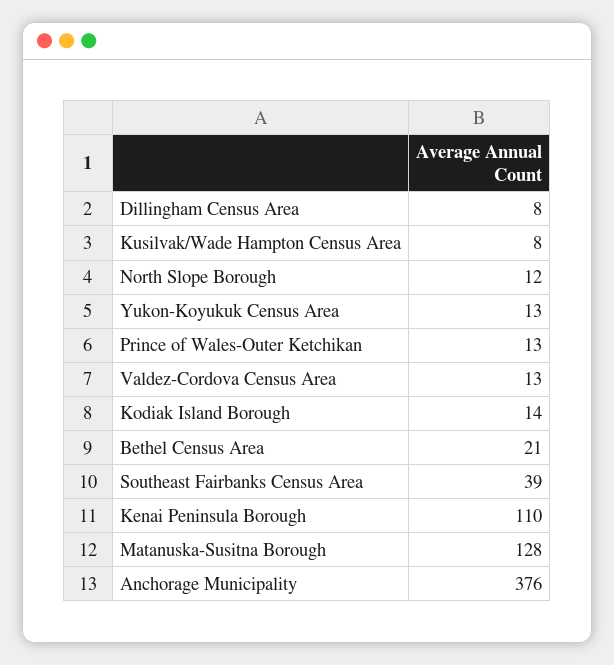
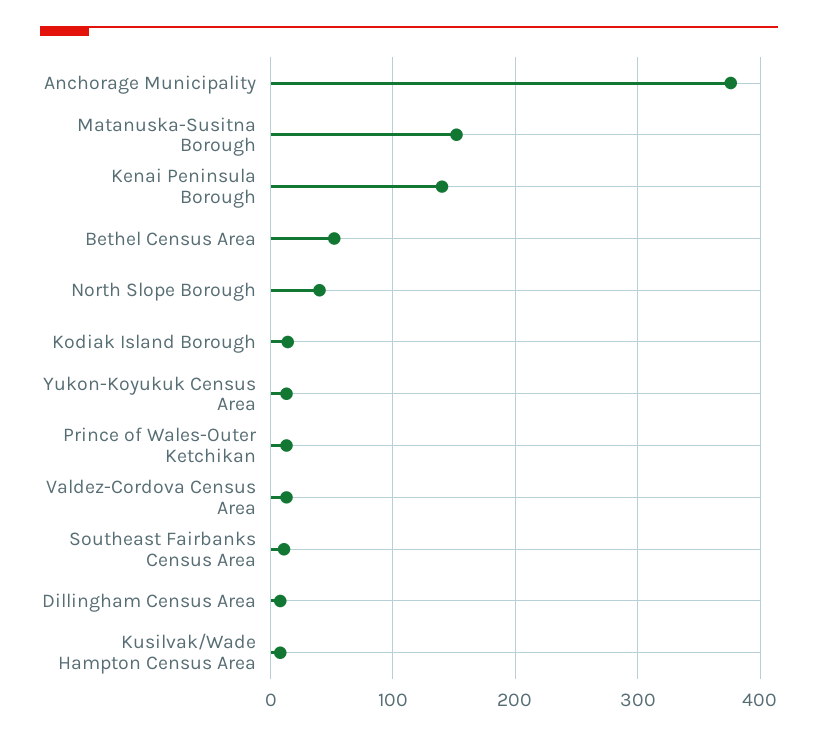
  {
    "Dillingham Census Area": 8,
    "Kusilvak/Wade Hampton Census Area": 8,
-   "North Slope Borough": 12,
+   "North Slope Borough": 40,
    "Yukon-Koyukuk Census Area": 13,
    "Prince of Wales-Outer Ketchikan": 13,
    "Valdez-Cordova Census Area": 13,
    "Kodiak Island Borough": 14,
-   "Bethel Census Area": 21,
+   "Bethel Census Area": 50,
-   "Southeast Fairbanks Census Area": 39,
+   "Southeast Fairbanks Census Area": 10,
-   "Kenai Peninsula Borough": 110,
+   "Kenai Peninsula Borough": 140,
-   "Matanuska-Susitna Borough": 128,
+   "Matanuska-Susitna Borough": 150,
    "Anchorage Municipality": 376
  }

